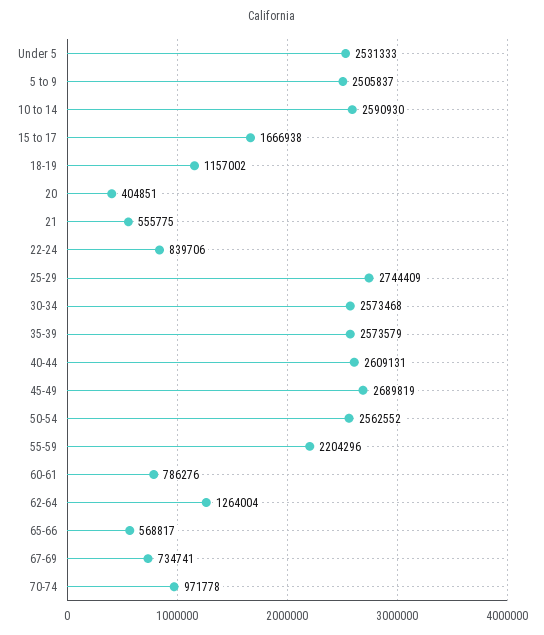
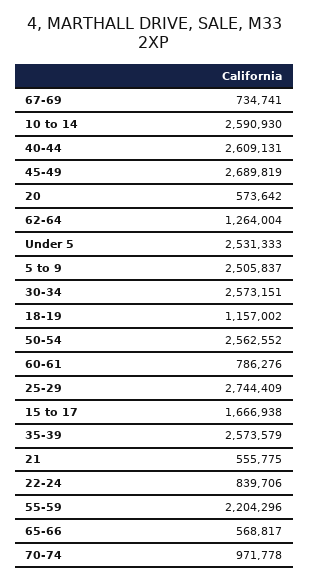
  {
    "Under 5": 2531333,
    "5 to 9": 2505837,
    "10 to 14": 2590930,
    "15 to 17": 1666938,
    "18-19": 1157002,
-   "20": 404851,
+   "20": 573642,
    "21": 555775,
    "22-24": 839706,
    "25-29": 2744409,
-   "30-34": 2573468,
+   "30-34": 2573151,
    "35-39": 2573579,
    "40-44": 2609131,
    "45-49": 2689819,
    "50-54": 2562552,
    "55-59": 2204296,
    "60-61": 786276,
    "62-64": 1264004,
    "65-66": 568817,
    "67-69": 734741,
    "70-74": 971778
  }

